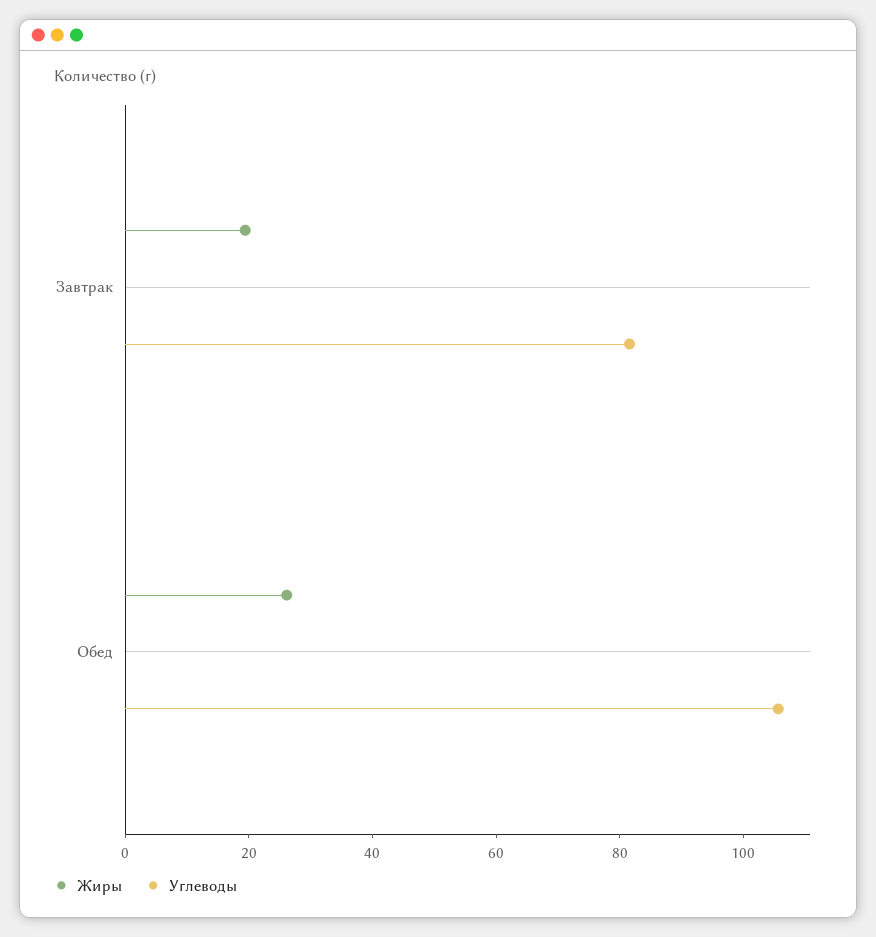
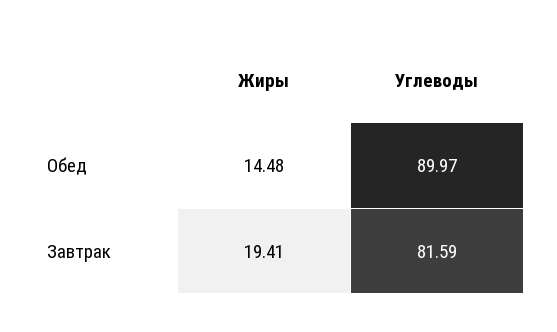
  {
    "Жиры": {
      "Завтрак": 19.41,
-     "Обед": 25
+     "Обед": 14.48
    },
    "Углеводы": {
      "Завтрак": 81.59,
-     "Обед": 105
+     "Обед": 89.97
    }
  }

